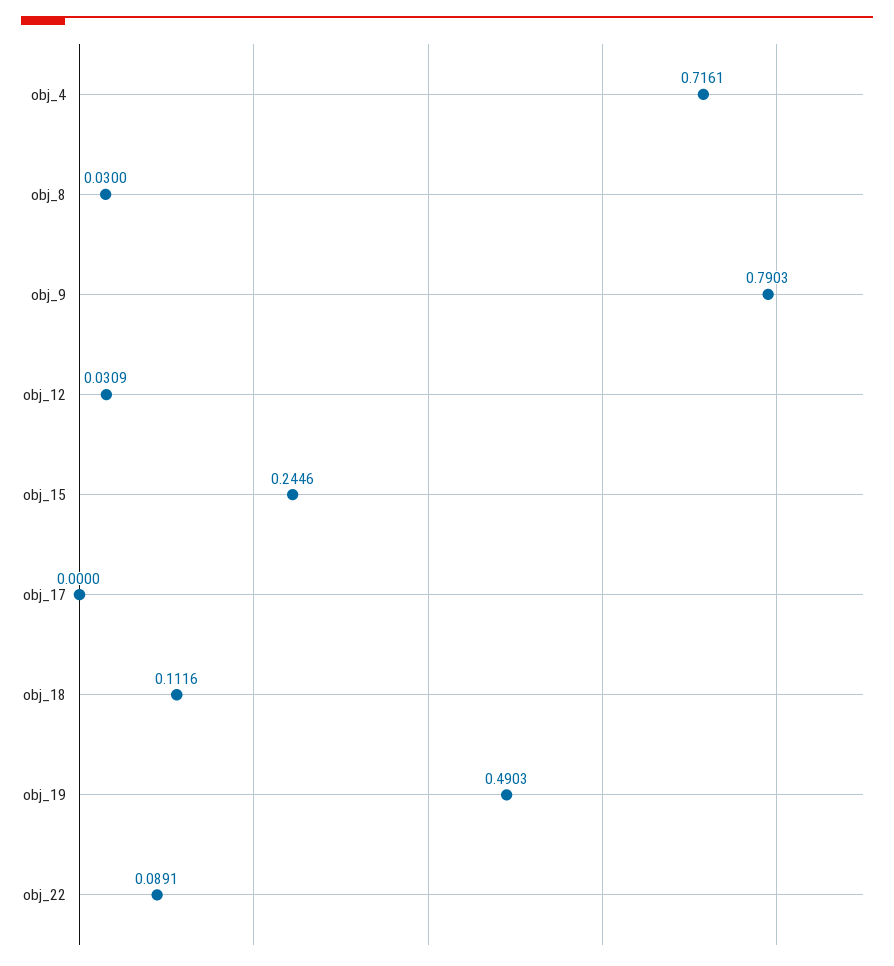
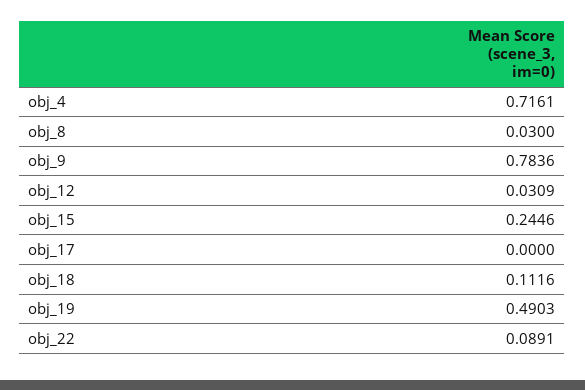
  {
    "obj_4": 0.7161,
    "obj_8": 0.03,
-   "obj_9": 0.7903,
+   "obj_9": 0.7836,
    "obj_12": 0.0309,
    "obj_15": 0.2446,
    "obj_17": 0,
    "obj_18": 0.1116,
    "obj_19": 0.4903,
    "obj_22": 0.0891
  }

